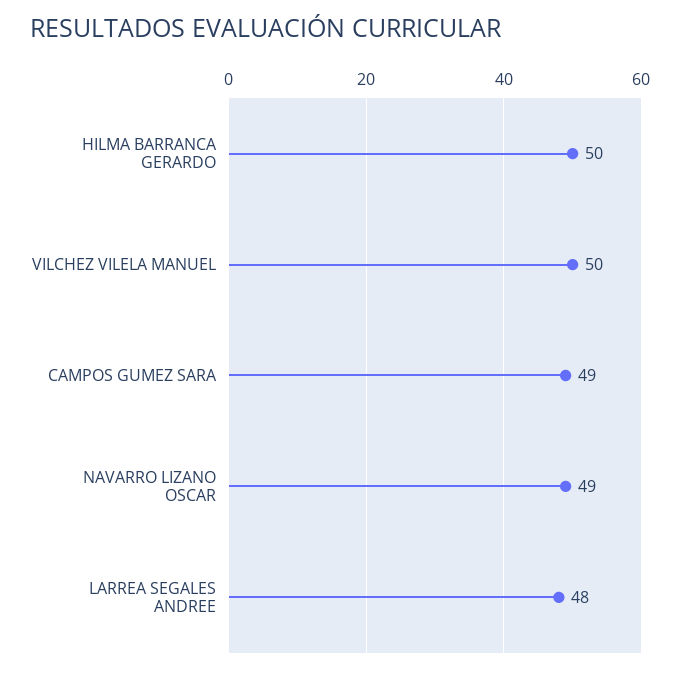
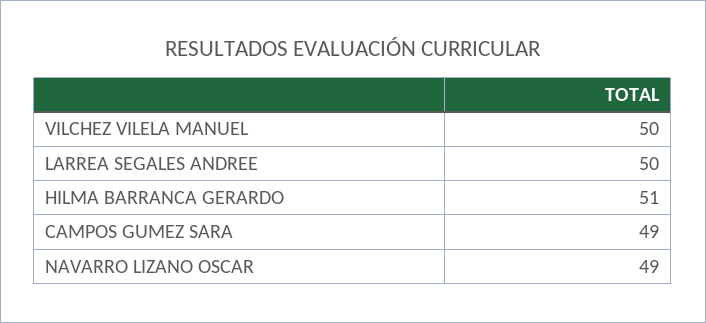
  {
-   "HILMA BARRANCA GERARDO": 50,
+   "HILMA BARRANCA GERARDO": 51,
    "VILCHEZ VILELA MANUEL": 50,
    "CAMPOS GUMEZ SARA": 49,
    "NAVARRO LIZANO OSCAR": 49,
-   "LARREA SEGALES ANDREE": 48
+   "LARREA SEGALES ANDREE": 50
  }

